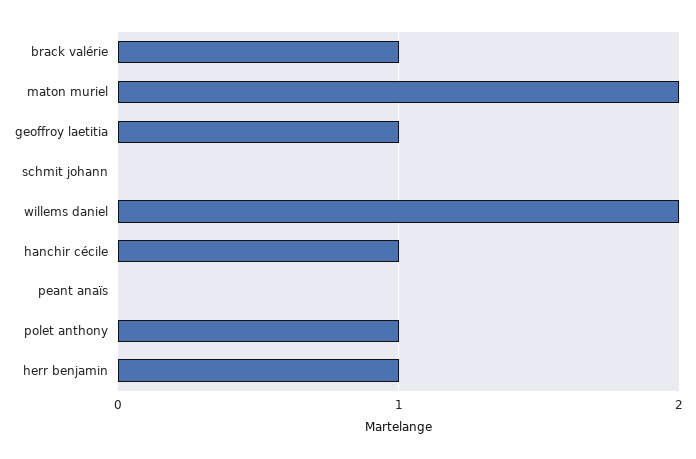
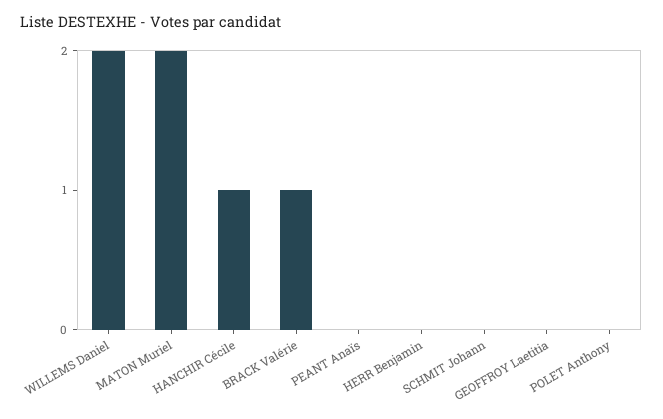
  {
    "brack valérie": 1,
    "maton muriel": 2,
-   "geoffroy laetitia": 1,
+   "geoffroy laetitia": 0,
    "schmit johann": 0,
    "willems daniel": 2,
    "hanchir cécile": 1,
    "peant anaïs": 0,
-   "polet anthony": 1,
+   "polet anthony": 0,
-   "herr benjamin": 1
+   "herr benjamin": 0
  }

